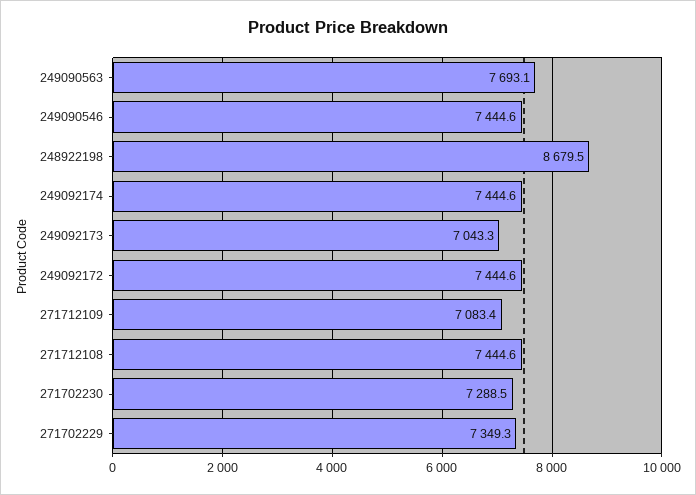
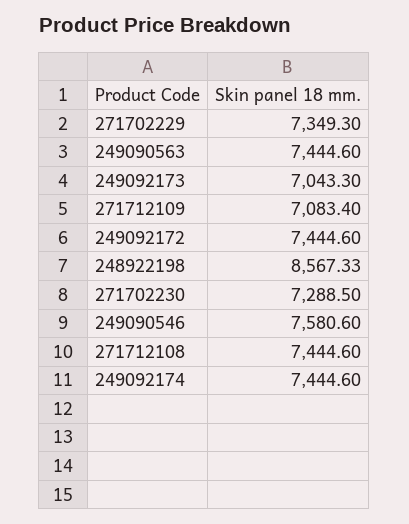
  {
-   "249090563": 7693.1,
+   "249090563": 7444.6,
-   "249090546": 7444.6,
+   "249090546": 7580.6,
-   "248922198": 8679.5,
+   "248922198": 8567.33,
    "249092174": 7444.6,
    "249092173": 7043.3,
    "249092172": 7444.6,
    "271712109": 7083.4,
    "271712108": 7444.6,
    "271702230": 7288.5,
    "271702229": 7349.3
  }

